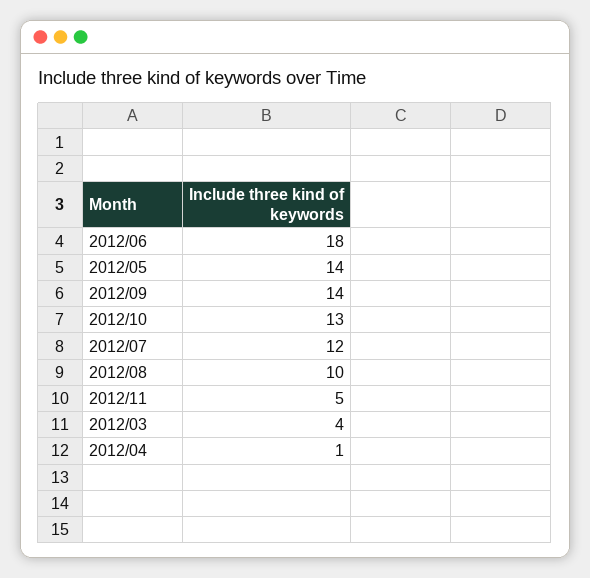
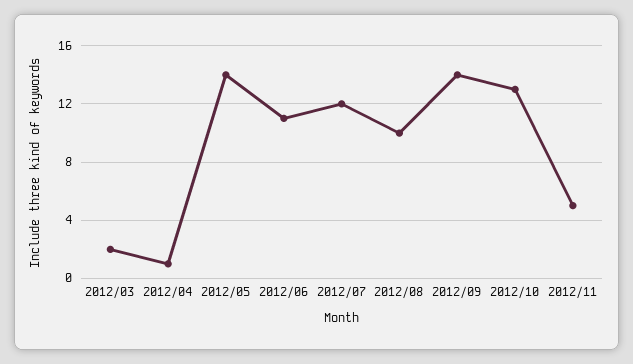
  {
-   "2012/06": 18,
+   "2012/06": 11,
    "2012/05": 14,
    "2012/09": 14,
    "2012/10": 13,
    "2012/07": 12,
    "2012/08": 10,
    "2012/11": 5,
-   "2012/03": 4,
+   "2012/03": 2,
    "2012/04": 1
  }

